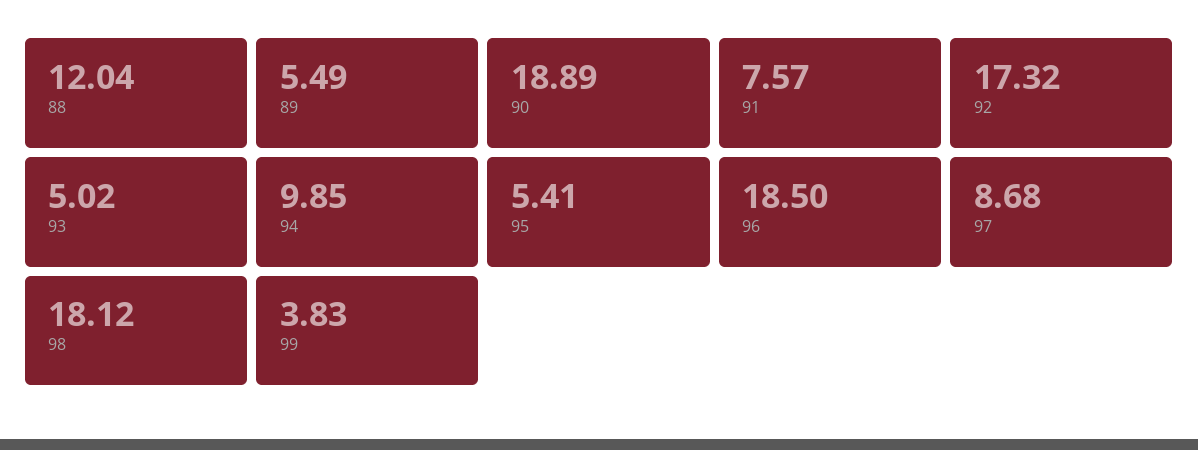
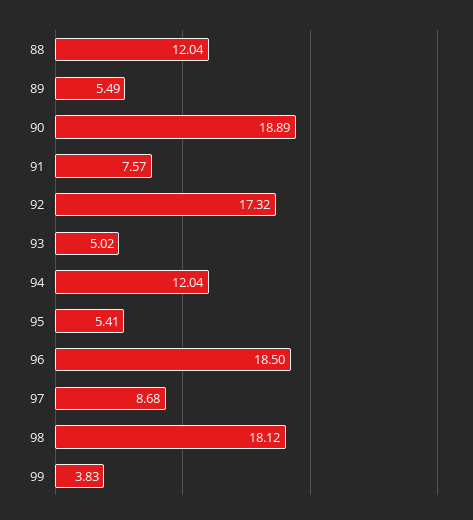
  {
    "88": 12.04,
    "89": 5.49,
    "90": 18.89,
    "91": 7.57,
    "92": 17.32,
    "93": 5.02,
-   "94": 9.85,
+   "94": 12.04,
    "95": 5.41,
    "96": 18.5,
    "97": 8.68,
    "98": 18.12,
    "99": 3.83
  }

